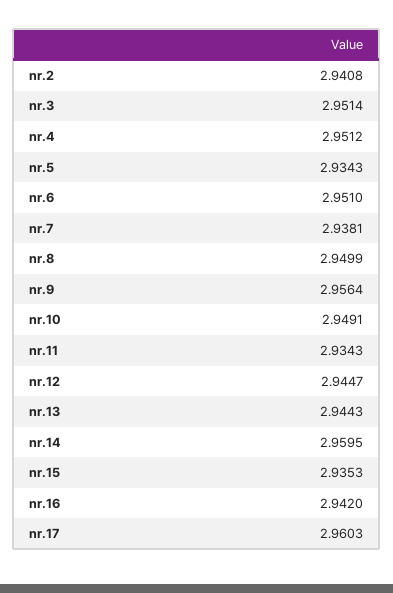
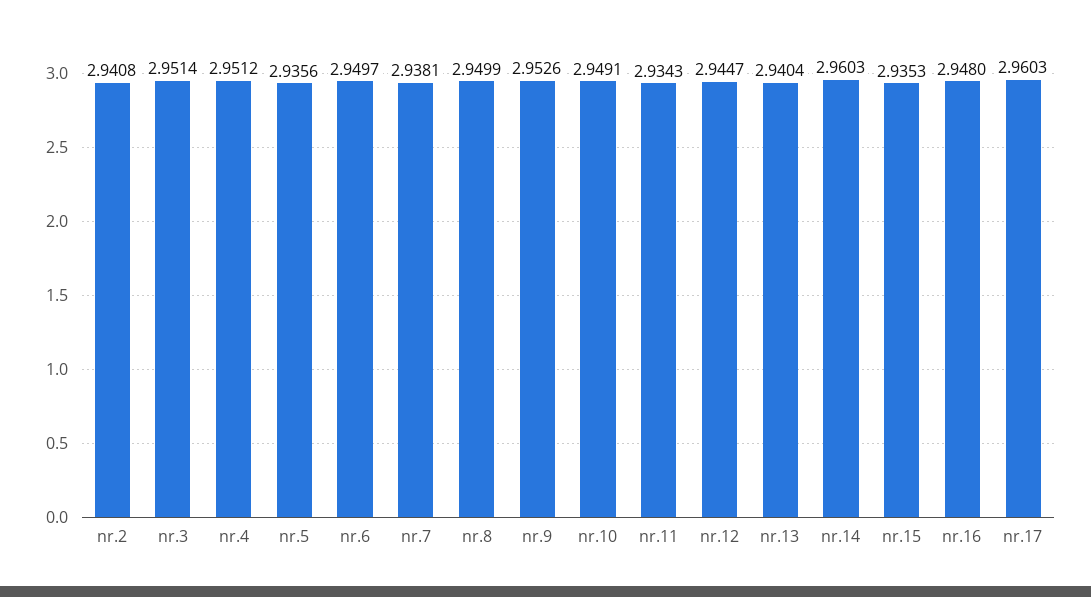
  {
    "nr.2": 2.9408,
    "nr.3": 2.9514,
    "nr.4": 2.9512,
-   "nr.5": 2.9343,
+   "nr.5": 2.9356,
-   "nr.6": 2.951,
+   "nr.6": 2.9497,
    "nr.7": 2.9381,
    "nr.8": 2.9499,
-   "nr.9": 2.9564,
+   "nr.9": 2.9526,
    "nr.10": 2.9491,
    "nr.11": 2.9343,
    "nr.12": 2.9447,
-   "nr.13": 2.9443,
+   "nr.13": 2.9404,
-   "nr.14": 2.9595,
+   "nr.14": 2.9603,
    "nr.15": 2.9353,
-   "nr.16": 2.942,
+   "nr.16": 2.948,
    "nr.17": 2.9603
  }

